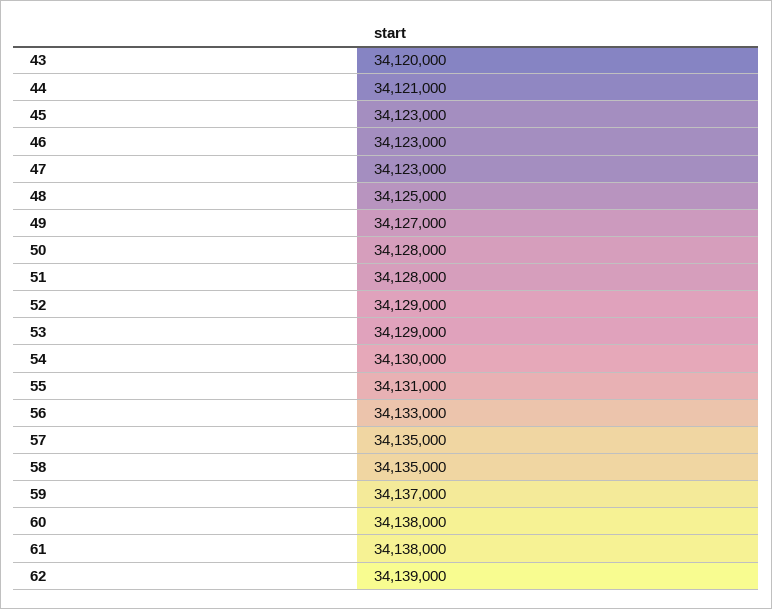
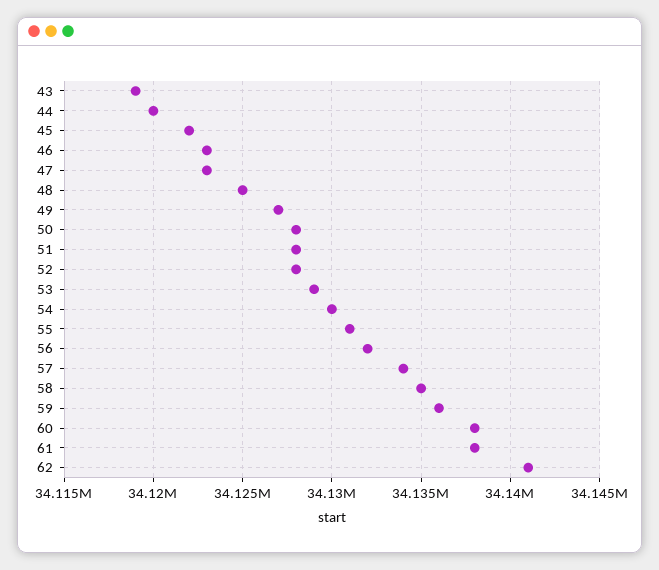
  {
-   "43": 34120000,
+   "43": 34119000,
-   "44": 34121000,
+   "44": 34120000,
-   "45": 34123000,
+   "45": 34122000,
    "46": 34123000,
    "47": 34123000,
    "48": 34125000,
    "49": 34127000,
    "50": 34128000,
    "51": 34128000,
-   "52": 34129000,
+   "52": 34128000,
    "53": 34129000,
    "54": 34130000,
    "55": 34131000,
-   "56": 34133000,
+   "56": 34132000,
-   "57": 34135000,
+   "57": 34134000,
    "58": 34135000,
-   "59": 34137000,
+   "59": 34136000,
    "60": 34138000,
    "61": 34138000,
-   "62": 34139000
+   "62": 34141000
  }

